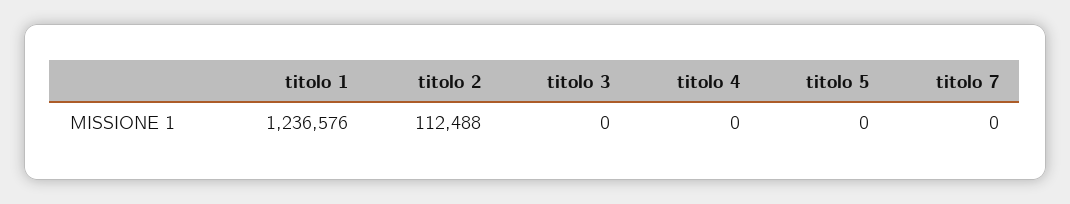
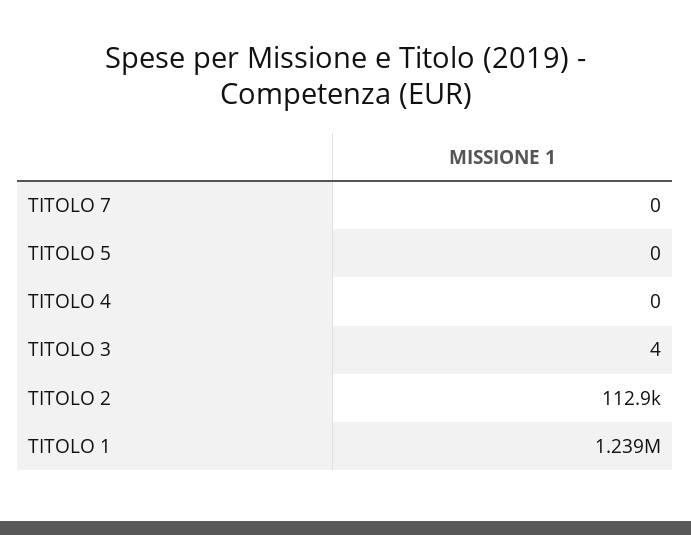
  {
-   "titolo 1": 1236576,
+   "titolo 1": 1239000,
-   "titolo 2": 112488,
+   "titolo 2": 112900,
-   "titolo 3": 0,
+   "titolo 3": 4,
    "titolo 4": 0,
    "titolo 5": 0,
    "titolo 7": 0
  }

